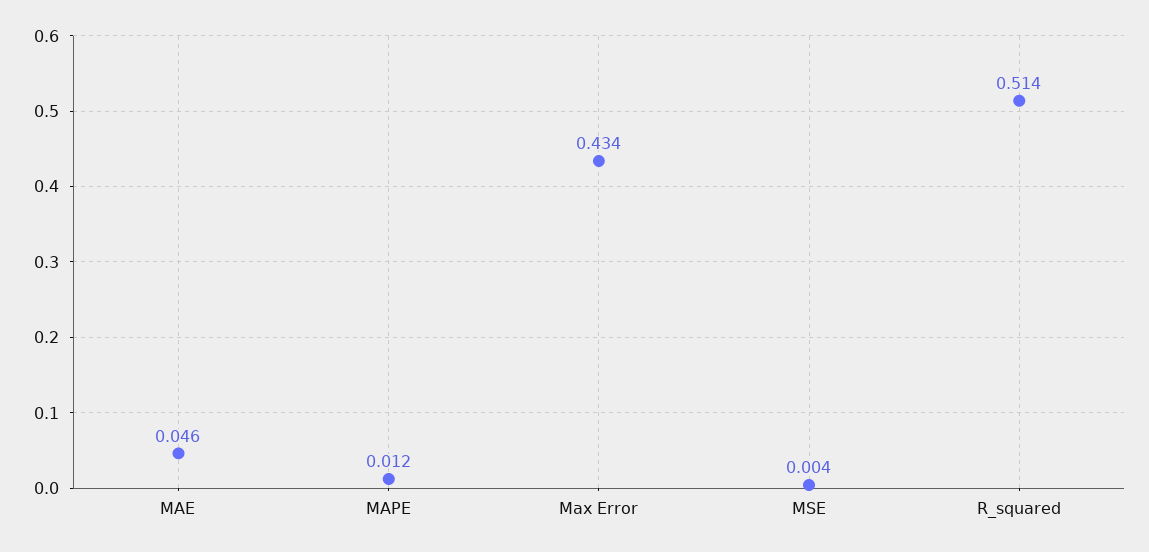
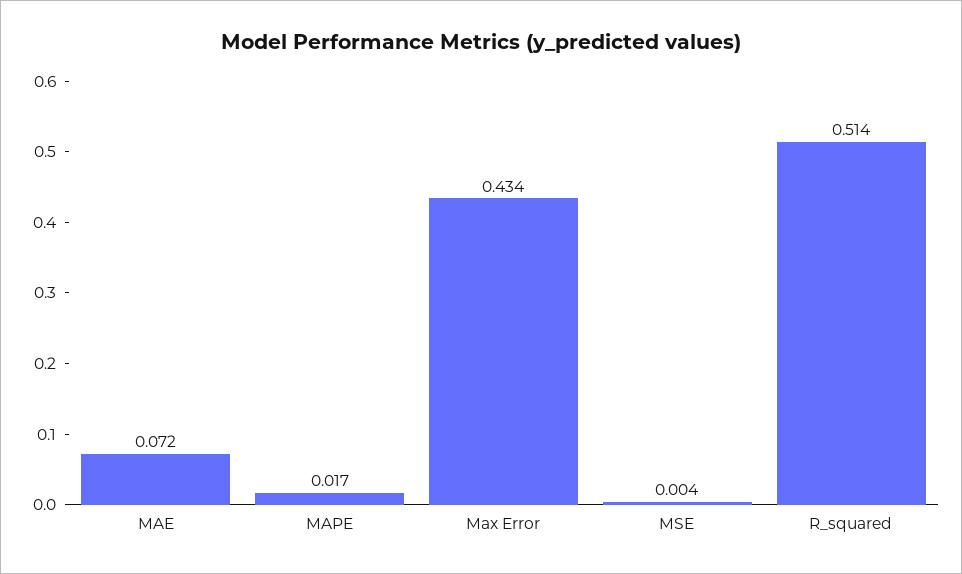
  {
-   "MAE": 0.046,
+   "MAE": 0.072,
-   "MAPE": 0.012,
+   "MAPE": 0.017,
    "Max Error": 0.434,
    "MSE": 0.004,
    "R_squared": 0.514
  }

